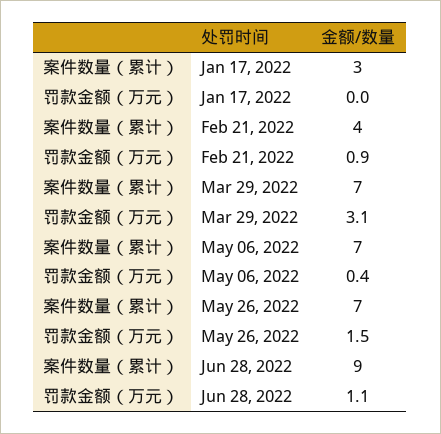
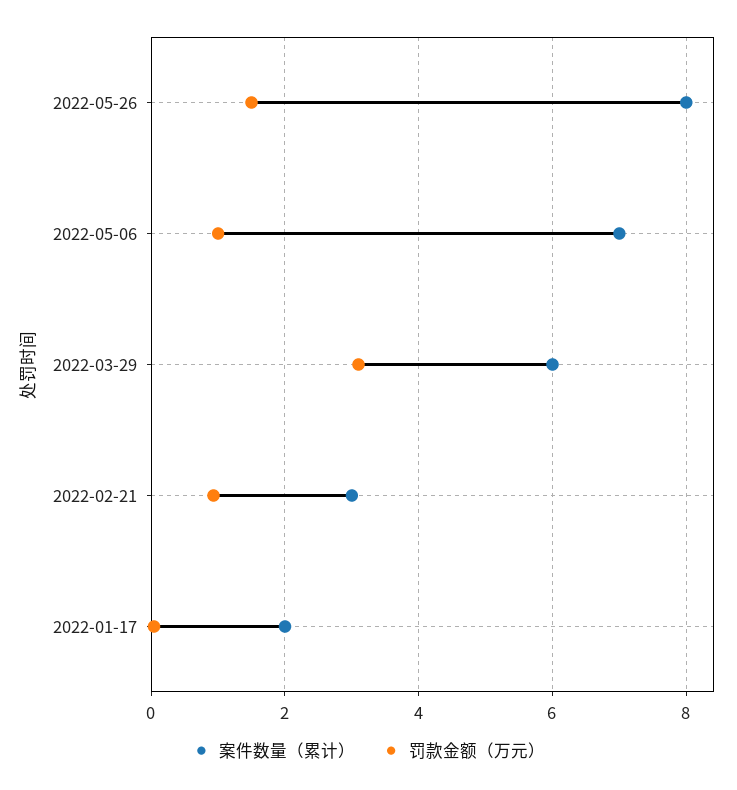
  {
    "案件数量（累计）": {
-     "Jan 17, 2022": 3,
+     "Jan 17, 2022": 2,
-     "Feb 21, 2022": 4,
+     "Feb 21, 2022": 3,
-     "Mar 29, 2022": 7,
+     "Mar 29, 2022": 6,
      "May 06, 2022": 7,
-     "May 26, 2022": 7,
+     "May 26, 2022": 8
-     "Jun 28, 2022": 9
    },
    "罚款金额（万元）": {
      "Jan 17, 2022": 0,
      "Feb 21, 2022": 0.9,
      "Mar 29, 2022": 3.1,
-     "May 06, 2022": 0.4,
+     "May 06, 2022": 1,
-     "May 26, 2022": 1.5,
+     "May 26, 2022": 1.5
-     "Jun 28, 2022": 1.1
    }
  }

